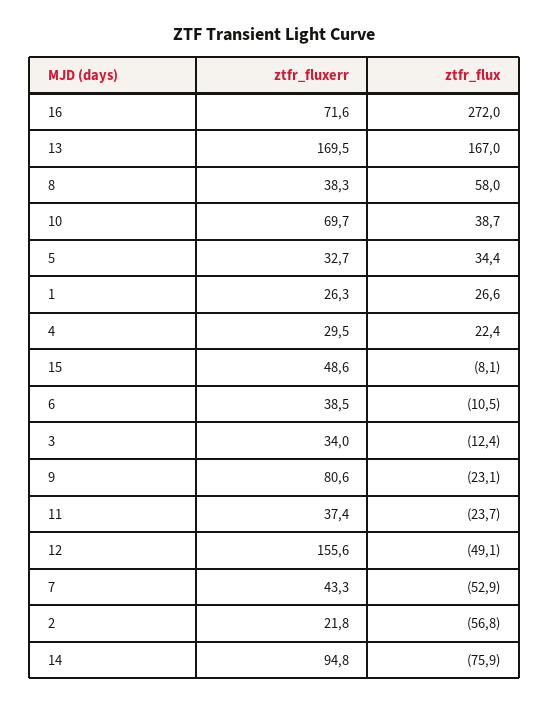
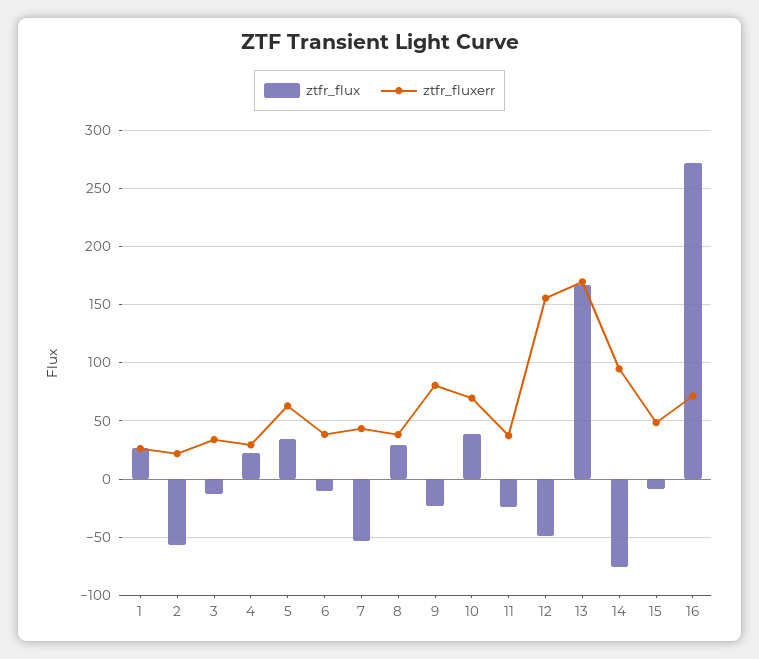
  {
    "ztfr_fluxerr": {
      "16": 71.6,
      "13": 169.5,
      "8": 38.3,
      "10": 69.7,
-     "5": 32.7,
+     "5": 60,
      "1": 26.3,
      "4": 29.5,
      "15": 48.6,
      "6": 38.5,
      "3": 34,
      "9": 80.6,
      "11": 37.4,
      "12": 155.6,
      "7": 43.3,
      "2": 21.8,
      "14": 94.8
    },
    "ztfr_flux": {
      "16": 272,
      "13": 167,
-     "8": 58,
+     "8": 30,
      "10": 38.7,
      "5": 34.4,
      "1": 26.6,
      "4": 22.4,
      "15": -8.1,
      "6": -10.5,
      "3": -12.4,
      "9": -23.1,
      "11": -23.7,
      "12": -49.1,
      "7": -52.9,
      "2": -56.8,
      "14": -75.9
    }
  }

